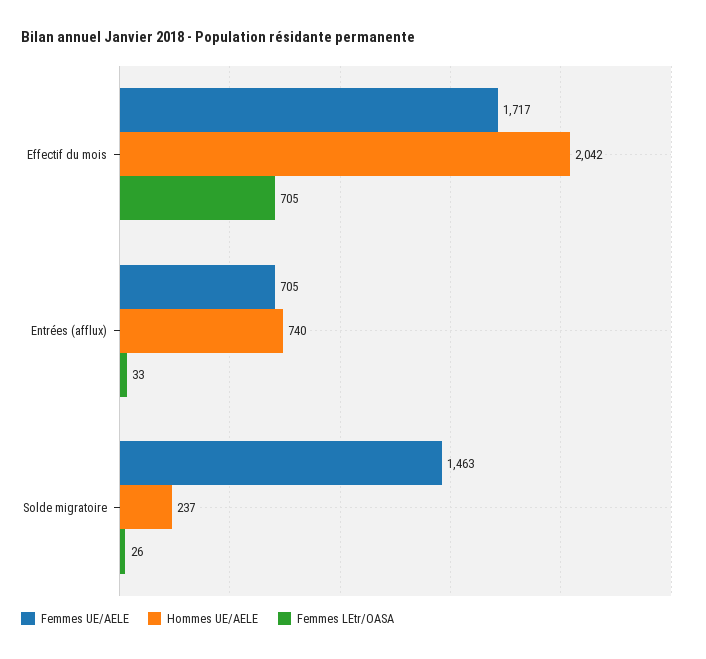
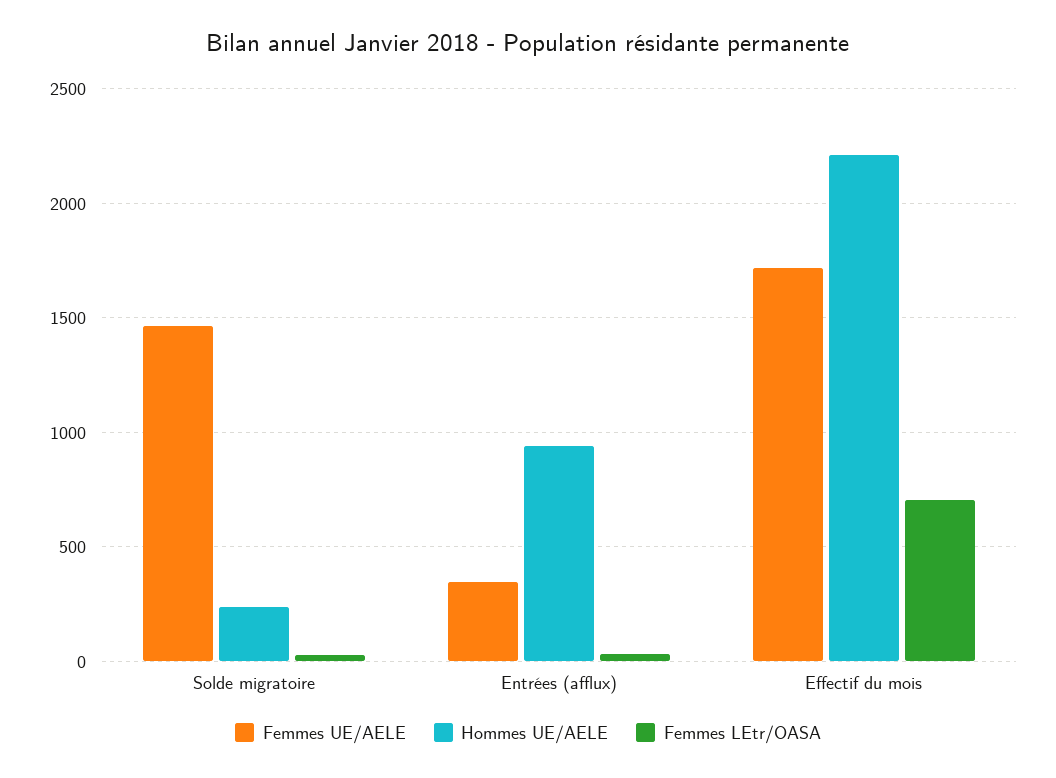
  {
    "Femmes UE/AELE": {
      "Effectif du mois": 1717,
-     "Entrées (afflux)": 705,
+     "Entrées (afflux)": 350,
      "Solde migratoire": 1463
    },
    "Hommes UE/AELE": {
-     "Effectif du mois": 2042,
+     "Effectif du mois": 2200,
-     "Entrées (afflux)": 740,
+     "Entrées (afflux)": 950,
      "Solde migratoire": 237
    },
    "Femmes LEtr/OASA": {
      "Effectif du mois": 705,
      "Entrées (afflux)": 33,
      "Solde migratoire": 26
    }
  }

